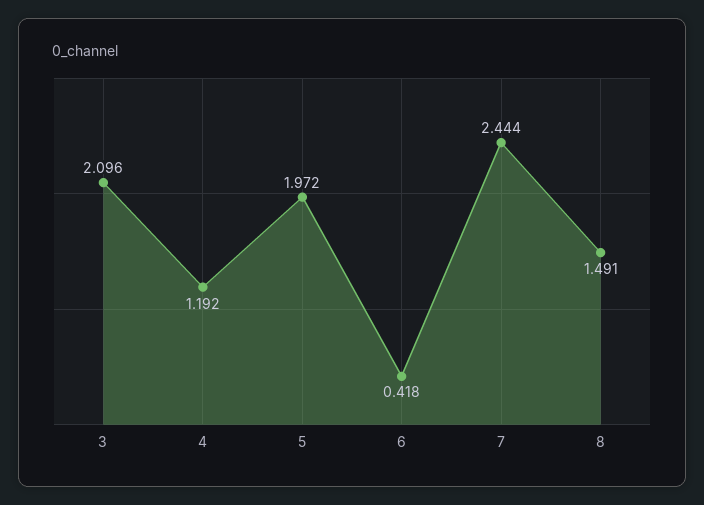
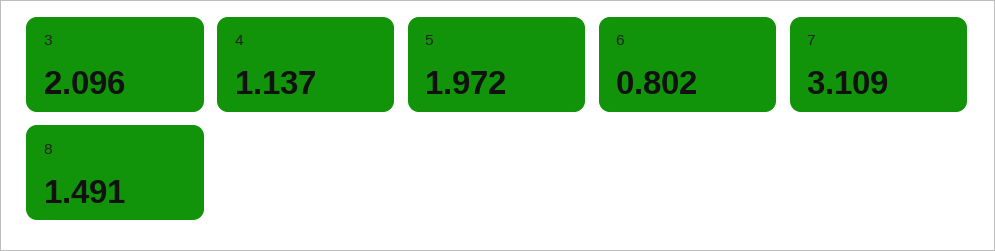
  {
    "3": 2.096,
-   "4": 1.192,
+   "4": 1.137,
    "5": 1.972,
-   "6": 0.418,
+   "6": 0.802,
-   "7": 2.444,
+   "7": 3.109,
    "8": 1.491
  }

